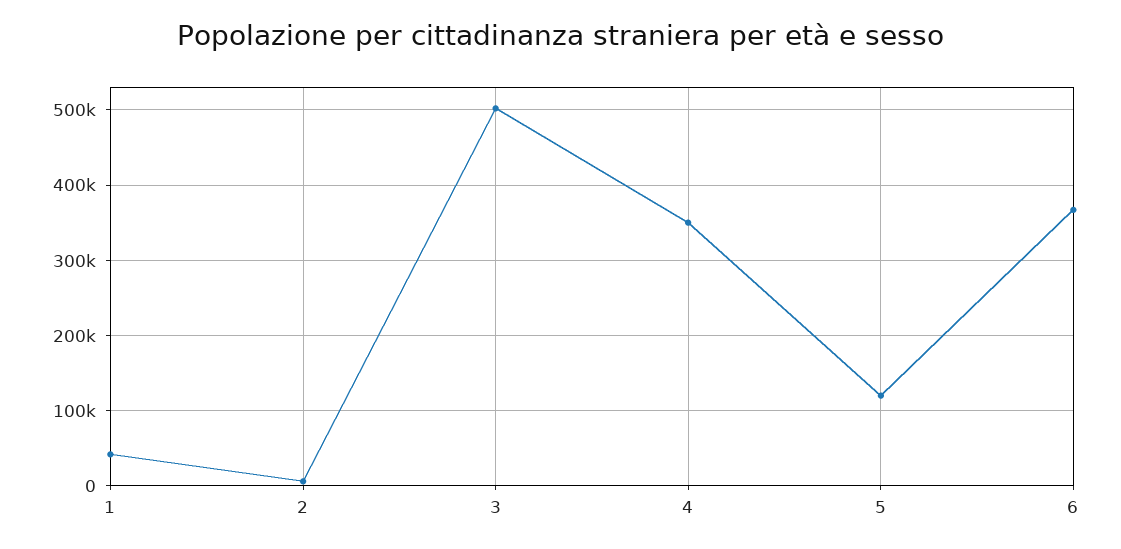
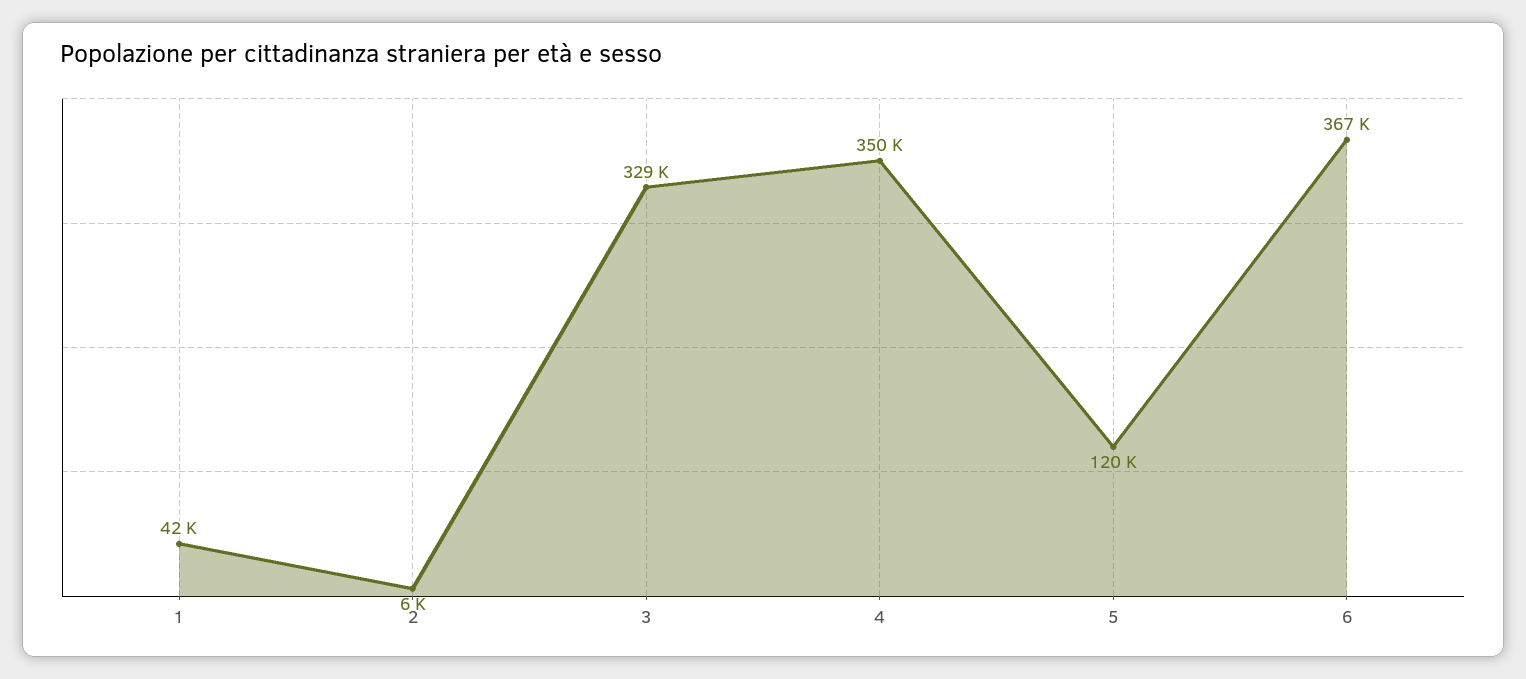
  {
    "1": 42000,
    "2": 6000,
-   "3": 500000,
+   "3": 329000,
    "4": 350000,
    "5": 120000,
    "6": 367000
  }

